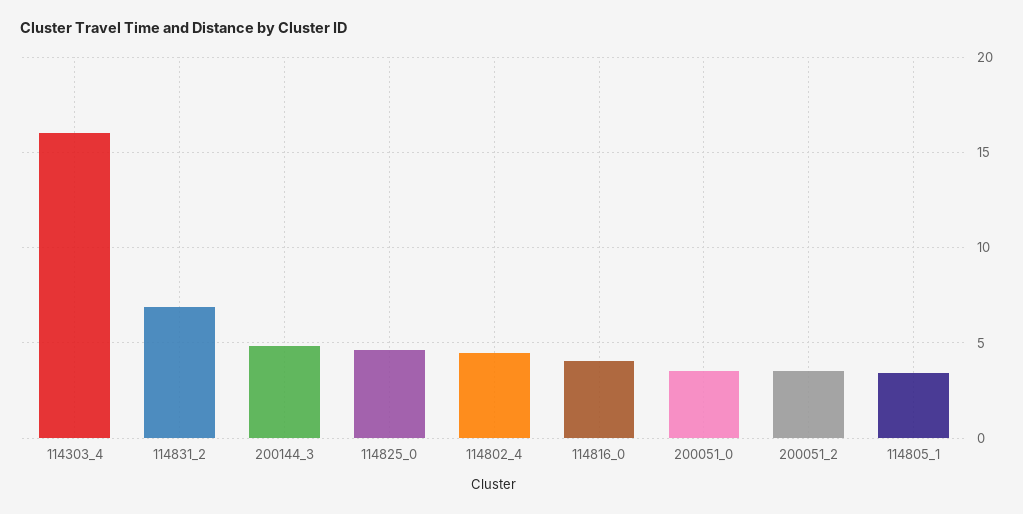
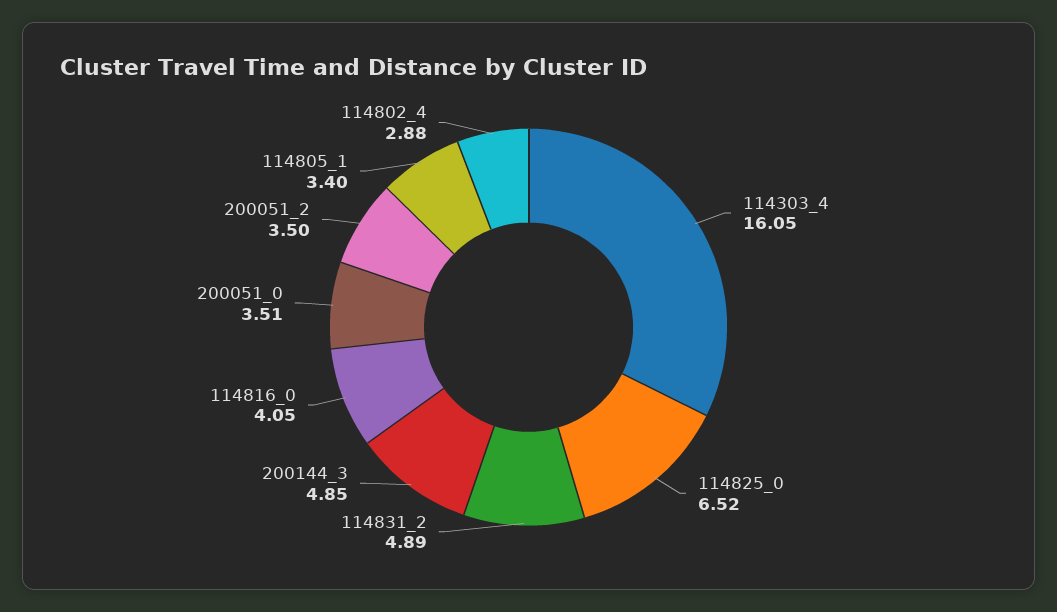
  {
    "114303_4": 16.05,
-   "114831_2": 7,
+   "114831_2": 4.89,
    "200144_3": 4.85,
-   "114825_0": 4.5,
+   "114825_0": 6.52,
-   "114802_4": 4.5,
+   "114802_4": 2.88,
    "114816_0": 4.05,
    "200051_0": 3.51,
    "200051_2": 3.5,
    "114805_1": 3.4
  }

